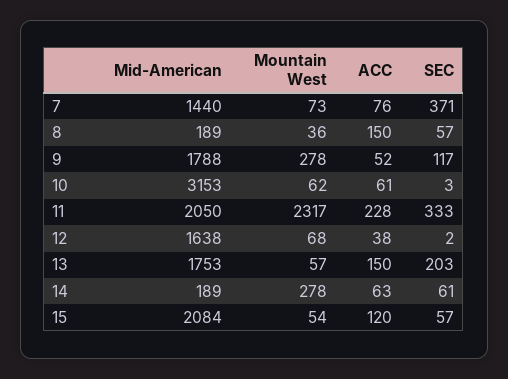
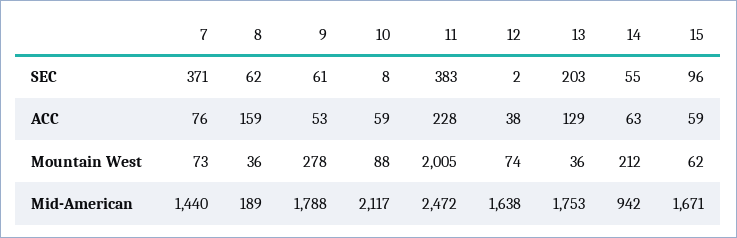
  {
    "Mid-American": {
      "7": 1440,
      "8": 189,
      "9": 1788,
-     "10": 3153,
+     "10": 2117,
-     "11": 2050,
+     "11": 2472,
      "12": 1638,
      "13": 1753,
-     "14": 189,
+     "14": 942,
-     "15": 2084
+     "15": 1671
    },
    "Mountain West": {
      "7": 73,
      "8": 36,
      "9": 278,
-     "10": 62,
+     "10": 88,
-     "11": 2317,
+     "11": 2005,
-     "12": 68,
+     "12": 74,
-     "13": 57,
+     "13": 36,
-     "14": 278,
+     "14": 212,
-     "15": 54
+     "15": 62
    },
    "ACC": {
      "7": 76,
-     "8": 150,
+     "8": 159,
-     "9": 52,
+     "9": 53,
-     "10": 61,
+     "10": 59,
      "11": 228,
      "12": 38,
-     "13": 150,
+     "13": 129,
      "14": 63,
-     "15": 120
+     "15": 59
    },
    "SEC": {
      "7": 371,
-     "8": 57,
+     "8": 62,
-     "9": 117,
+     "9": 61,
-     "10": 3,
+     "10": 8,
-     "11": 333,
+     "11": 383,
      "12": 2,
      "13": 203,
-     "14": 61,
+     "14": 55,
-     "15": 57
+     "15": 96
    }
  }

